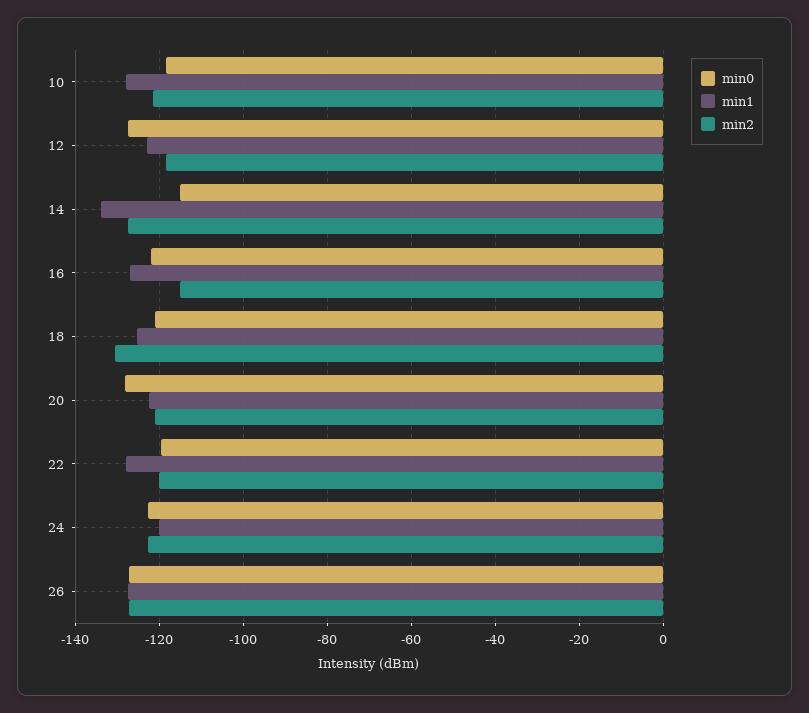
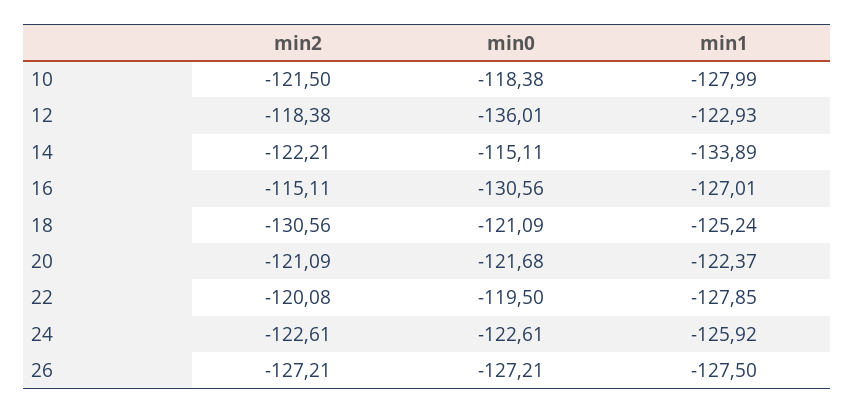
  {
    "min0": {
      "10": -118.38,
-     "12": -128,
+     "12": -136.01,
      "14": -115.11,
-     "16": -122,
+     "16": -130.56,
      "18": -121.09,
-     "20": -128,
+     "20": -121.68,
      "22": -119.5,
      "24": -122.61,
      "26": -127.21
    },
    "min1": {
      "10": -127.99,
      "12": -122.93,
      "14": -133.89,
      "16": -127.01,
      "18": -125.24,
      "20": -122.37,
      "22": -127.85,
-     "24": -120,
+     "24": -125.92,
      "26": -127.5
    },
    "min2": {
      "10": -121.5,
      "12": -118.38,
-     "14": -128,
+     "14": -122.21,
      "16": -115.11,
      "18": -130.56,
      "20": -121.09,
      "22": -120.08,
      "24": -122.61,
      "26": -127.21
    }
  }

